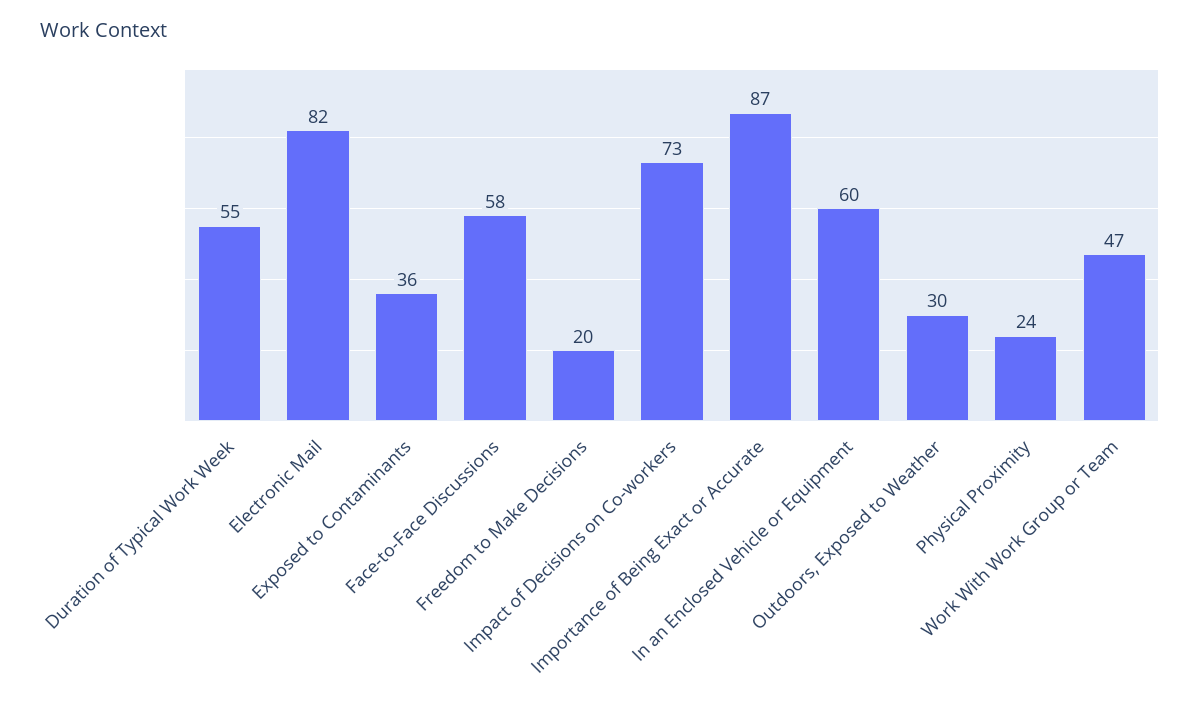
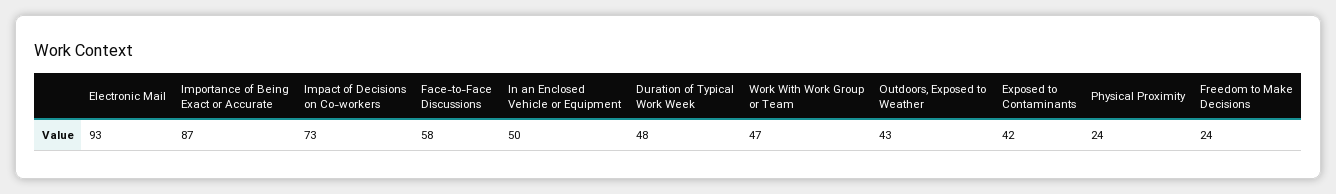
  {
-   "Duration of Typical Work Week": 55,
+   "Duration of Typical Work Week": 48,
-   "Electronic Mail": 82,
+   "Electronic Mail": 93,
-   "Exposed to Contaminants": 36,
+   "Exposed to Contaminants": 42,
    "Face-to-Face Discussions": 58,
-   "Freedom to Make Decisions": 20,
+   "Freedom to Make Decisions": 24,
    "Impact of Decisions on Co-workers": 73,
    "Importance of Being Exact or Accurate": 87,
-   "In an Enclosed Vehicle or Equipment": 60,
+   "In an Enclosed Vehicle or Equipment": 50,
-   "Outdoors, Exposed to Weather": 30,
+   "Outdoors, Exposed to Weather": 43,
    "Physical Proximity": 24,
    "Work With Work Group or Team": 47
  }

